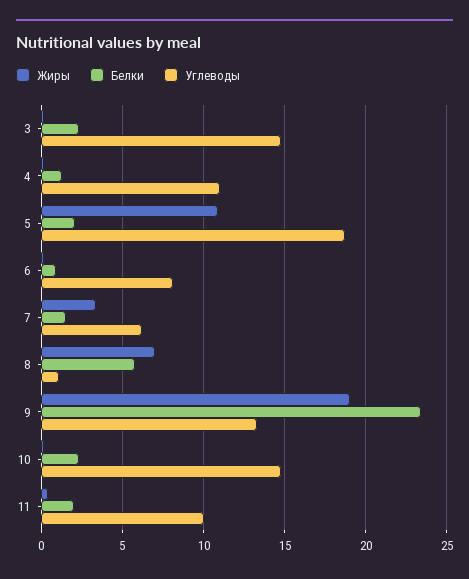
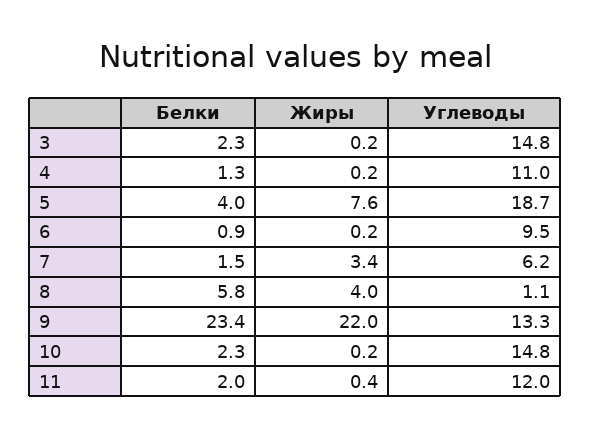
  {
    "Жиры": {
      "3": 0.2,
      "4": 0.2,
-     "5": 11,
+     "5": 7.6,
      "6": 0.2,
      "7": 3.4,
-     "8": 7,
+     "8": 4,
-     "9": 19,
+     "9": 22,
      "10": 0.2,
      "11": 0.4
    },
    "Белки": {
      "3": 2.3,
      "4": 1.3,
-     "5": 2,
+     "5": 4,
      "6": 0.9,
      "7": 1.5,
      "8": 5.8,
      "9": 23.4,
      "10": 2.3,
      "11": 2
    },
    "Углеводы": {
      "3": 14.8,
      "4": 11,
      "5": 18.7,
-     "6": 8,
+     "6": 9.5,
      "7": 6.2,
      "8": 1.1,
      "9": 13.3,
      "10": 14.8,
-     "11": 10
+     "11": 12
    }
  }

